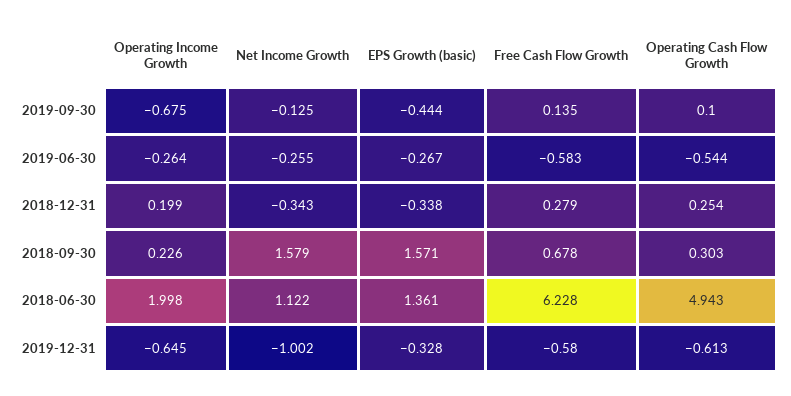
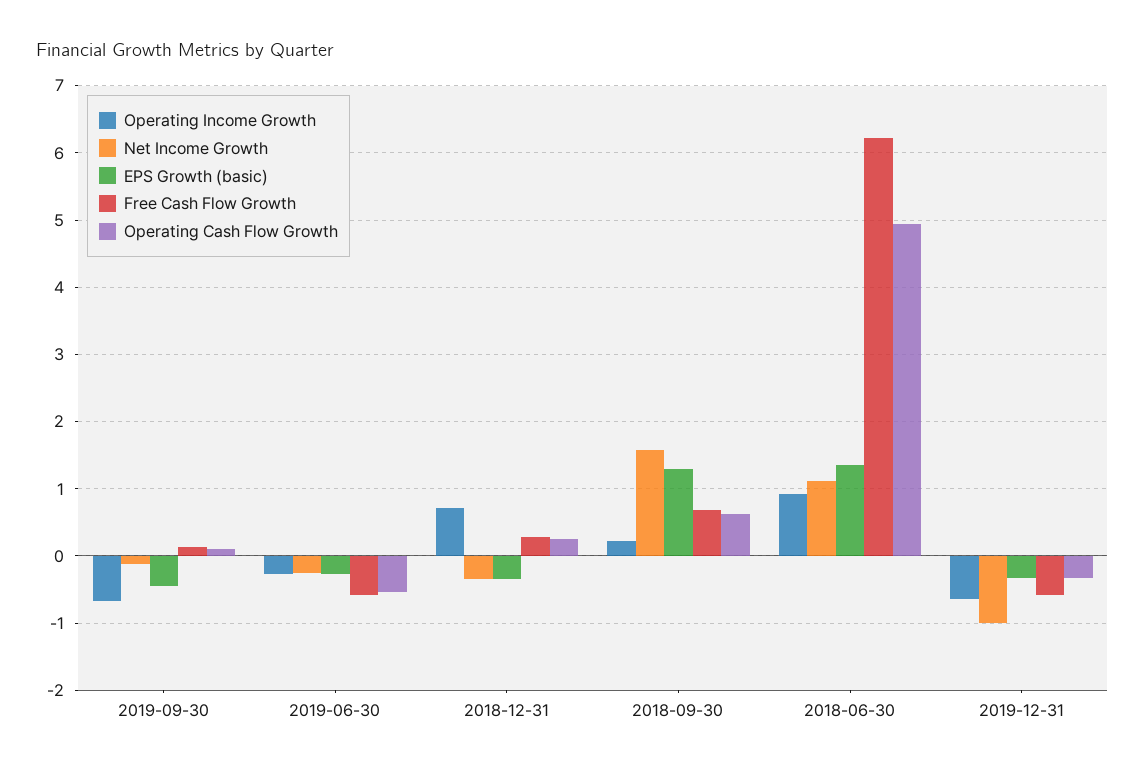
  {
    "Operating Income Growth": {
      "2019-09-30": -0.675,
      "2019-06-30": -0.264,
-     "2018-12-31": 0.199,
+     "2018-12-31": 0.7,
      "2018-09-30": 0.226,
-     "2018-06-30": 1.998,
+     "2018-06-30": 0.9,
      "2019-12-31": -0.645
    },
    "Net Income Growth": {
      "2019-09-30": -0.125,
      "2019-06-30": -0.255,
      "2018-12-31": -0.343,
      "2018-09-30": 1.579,
      "2018-06-30": 1.122,
      "2019-12-31": -1.002
    },
    "EPS Growth (basic)": {
      "2019-09-30": -0.444,
      "2019-06-30": -0.267,
      "2018-12-31": -0.338,
-     "2018-09-30": 1.571,
+     "2018-09-30": 1.3,
      "2018-06-30": 1.361,
      "2019-12-31": -0.328
    },
    "Free Cash Flow Growth": {
      "2019-09-30": 0.135,
      "2019-06-30": -0.583,
      "2018-12-31": 0.279,
      "2018-09-30": 0.678,
      "2018-06-30": 6.228,
      "2019-12-31": -0.58
    },
    "Operating Cash Flow Growth": {
      "2019-09-30": 0.1,
      "2019-06-30": -0.544,
      "2018-12-31": 0.254,
-     "2018-09-30": 0.303,
+     "2018-09-30": 0.6,
      "2018-06-30": 4.943,
-     "2019-12-31": -0.613
+     "2019-12-31": -0.3
    }
  }

